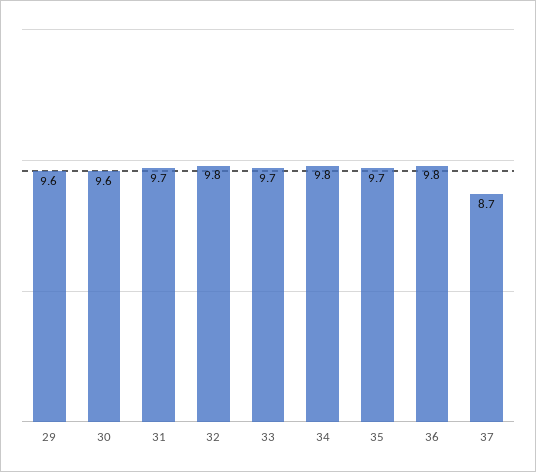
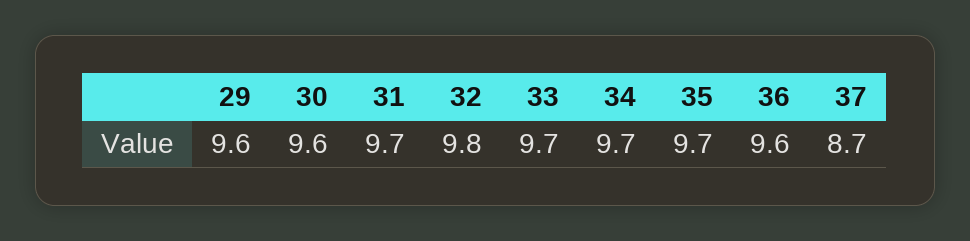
  {
    "29": 9.6,
    "30": 9.6,
    "31": 9.7,
    "32": 9.8,
    "33": 9.7,
-   "34": 9.8,
+   "34": 9.7,
    "35": 9.7,
-   "36": 9.8,
+   "36": 9.6,
    "37": 8.7
  }

